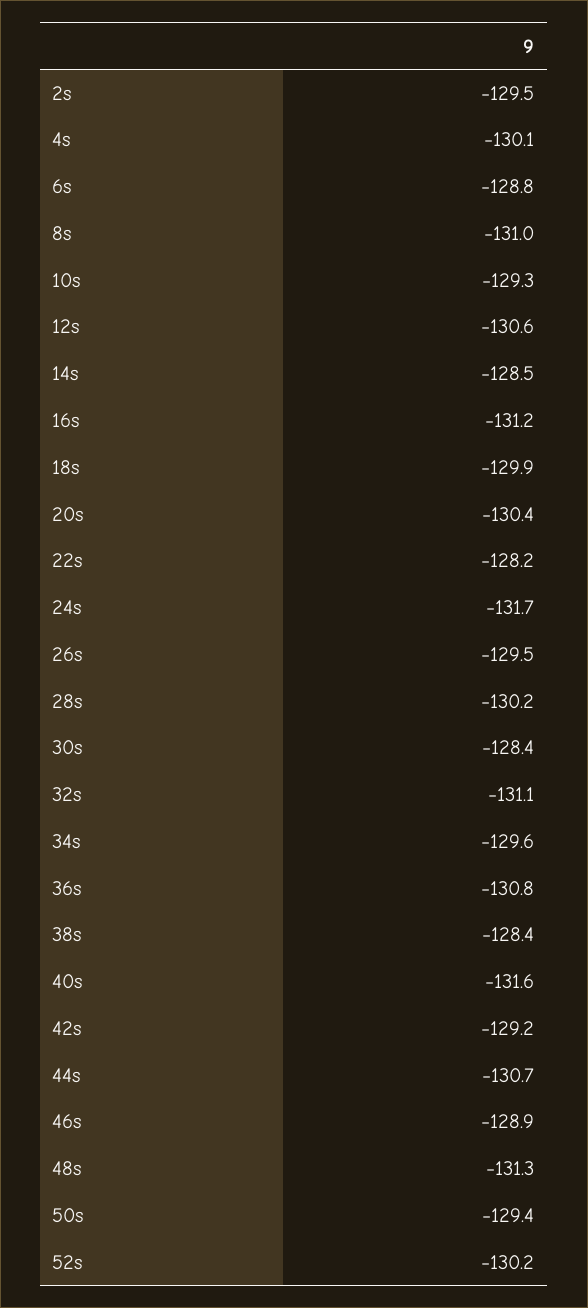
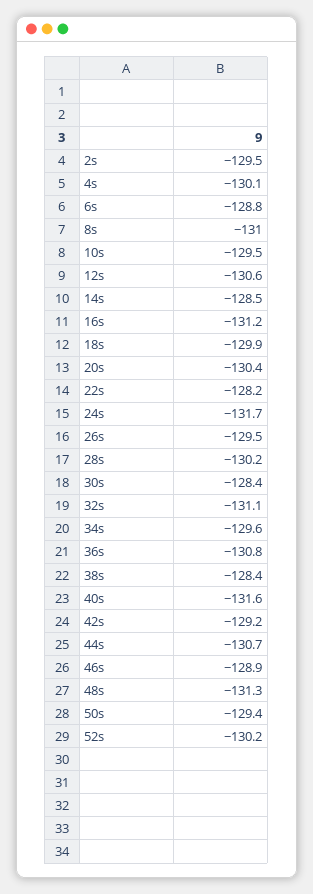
  {
    "2s": -129.5,
    "4s": -130.1,
    "6s": -128.8,
    "8s": -131,
-   "10s": -129.3,
+   "10s": -129.5,
    "12s": -130.6,
    "14s": -128.5,
    "16s": -131.2,
    "18s": -129.9,
    "20s": -130.4,
    "22s": -128.2,
    "24s": -131.7,
    "26s": -129.5,
    "28s": -130.2,
    "30s": -128.4,
    "32s": -131.1,
    "34s": -129.6,
    "36s": -130.8,
    "38s": -128.4,
    "40s": -131.6,
    "42s": -129.2,
    "44s": -130.7,
    "46s": -128.9,
    "48s": -131.3,
    "50s": -129.4,
    "52s": -130.2
  }

